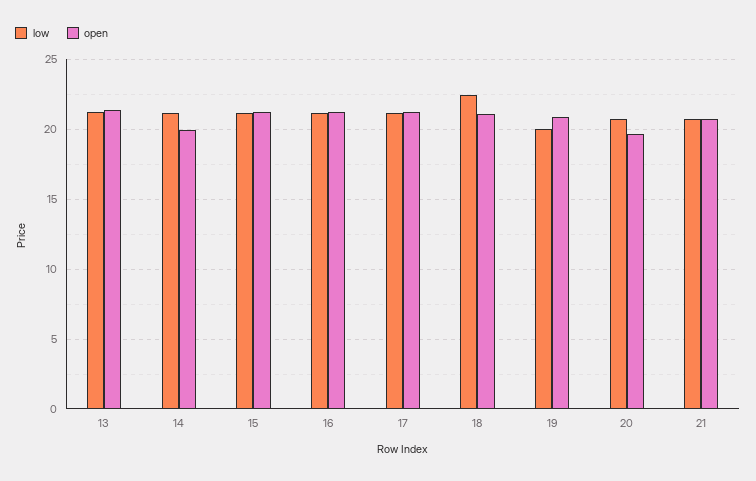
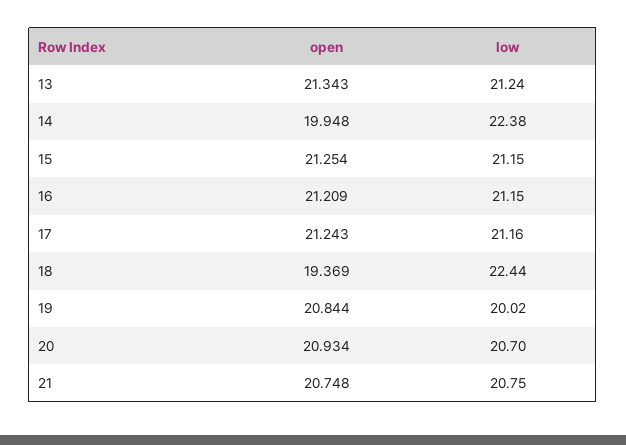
  {
    "low": {
      "13": 21.24,
-     "14": 21,
+     "14": 22.38,
      "15": 21.15,
      "16": 21.15,
      "17": 21.16,
      "18": 22.44,
      "19": 20.02,
      "20": 20.7,
      "21": 20.75
    },
    "open": {
      "13": 21.343,
      "14": 19.948,
      "15": 21.254,
      "16": 21.209,
      "17": 21.243,
-     "18": 21,
+     "18": 19.369,
      "19": 20.844,
-     "20": 19.5,
+     "20": 20.934,
      "21": 20.748
    }
  }

